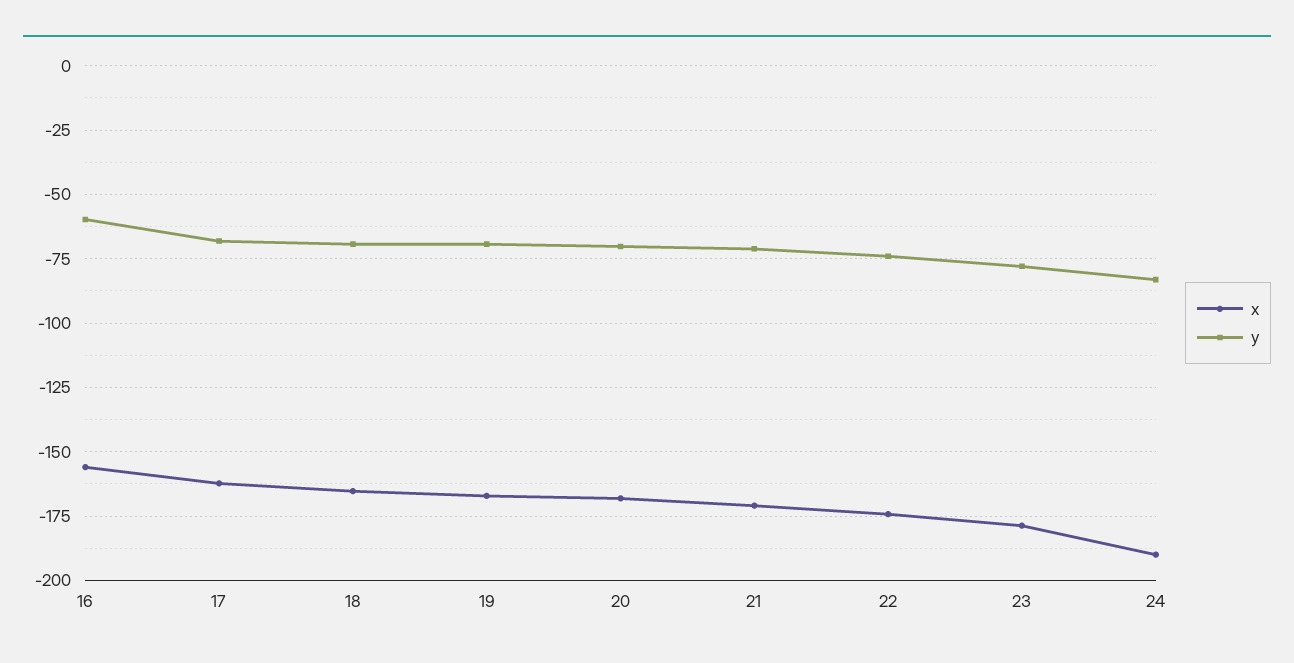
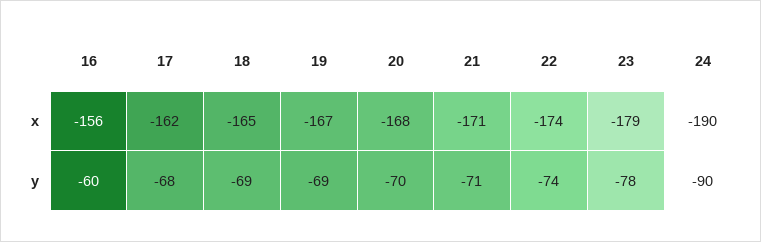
  {
    "x": {
      "16": -156,
      "17": -162,
      "18": -165,
      "19": -167,
      "20": -168,
      "21": -171,
      "22": -174,
      "23": -179,
      "24": -190
    },
    "y": {
      "16": -60,
      "17": -68,
      "18": -69,
      "19": -69,
      "20": -70,
      "21": -71,
      "22": -74,
      "23": -78,
-     "24": -82.5
+     "24": -90
    }
  }

